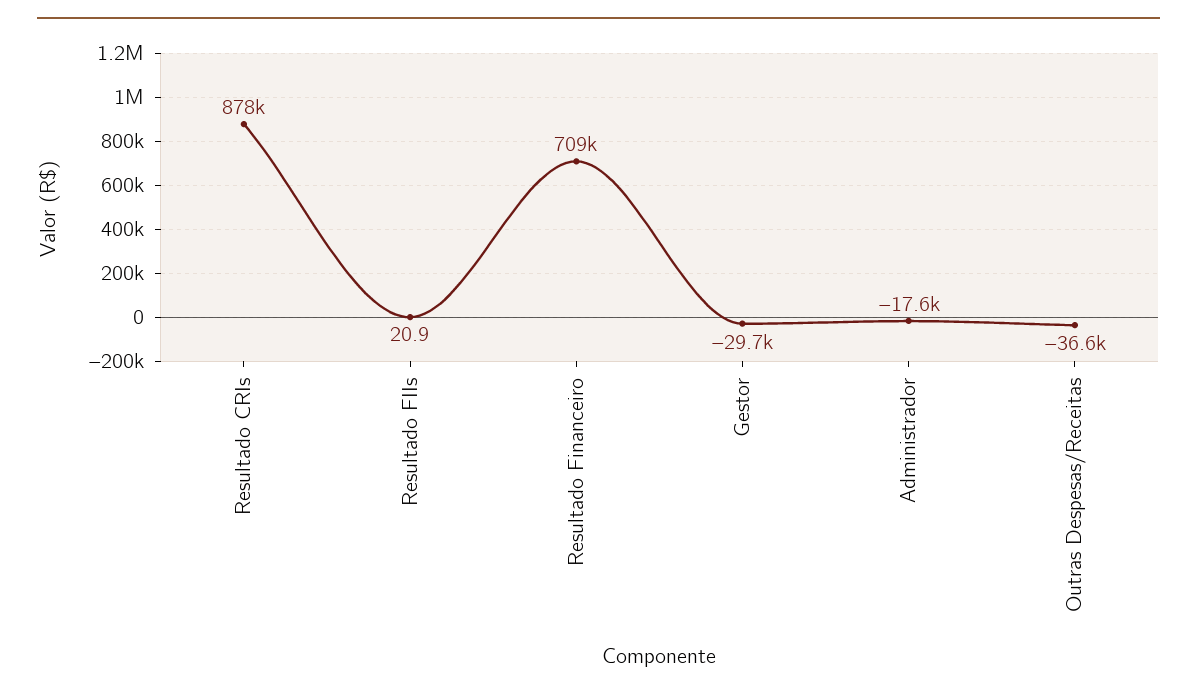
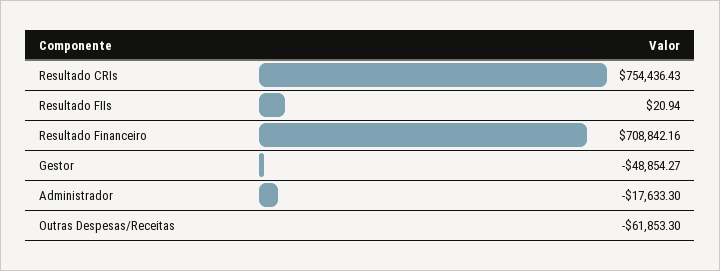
  {
-   "Resultado CRIs": 878000,
+   "Resultado CRIs": 754436.43,
    "Resultado FIIs": 20.94,
    "Resultado Financeiro": 708842.16,
-   "Gestor": -29700,
+   "Gestor": -48854.27,
    "Administrador": -17633.3,
-   "Outras Despesas/Receitas": -36600
+   "Outras Despesas/Receitas": -61853.3
  }

